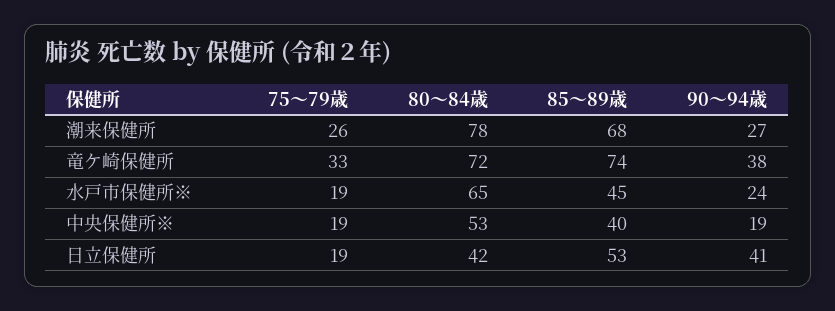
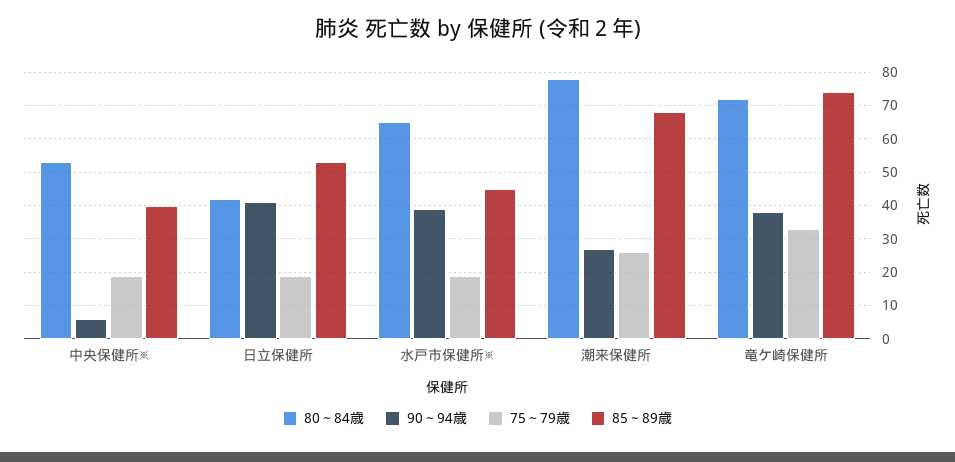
  {
    "75～79歳": {
      "潮来保健所": 26,
      "竜ケ崎保健所": 33,
      "水戸市保健所※": 19,
      "中央保健所※": 19,
      "日立保健所": 19
    },
    "80～84歳": {
      "潮来保健所": 78,
      "竜ケ崎保健所": 72,
      "水戸市保健所※": 65,
      "中央保健所※": 53,
      "日立保健所": 42
    },
    "85～89歳": {
      "潮来保健所": 68,
      "竜ケ崎保健所": 74,
      "水戸市保健所※": 45,
      "中央保健所※": 40,
      "日立保健所": 53
    },
    "90～94歳": {
      "潮来保健所": 27,
      "竜ケ崎保健所": 38,
-     "水戸市保健所※": 24,
+     "水戸市保健所※": 40,
-     "中央保健所※": 19,
+     "中央保健所※": 5,
      "日立保健所": 41
    }
  }

